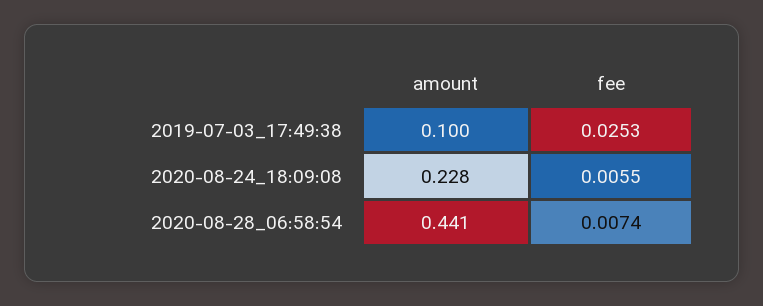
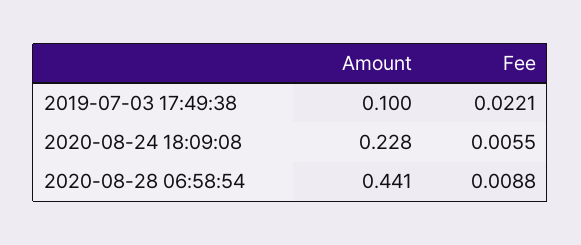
  {
    "amount": {
      "2019-07-03_17:49:38": 0.1,
      "2020-08-24_18:09:08": 0.228,
      "2020-08-28_06:58:54": 0.441
    },
    "fee": {
-     "2019-07-03_17:49:38": 0.0253,
+     "2019-07-03_17:49:38": 0.0221,
      "2020-08-24_18:09:08": 0.0055,
-     "2020-08-28_06:58:54": 0.0074
+     "2020-08-28_06:58:54": 0.0088
    }
  }

